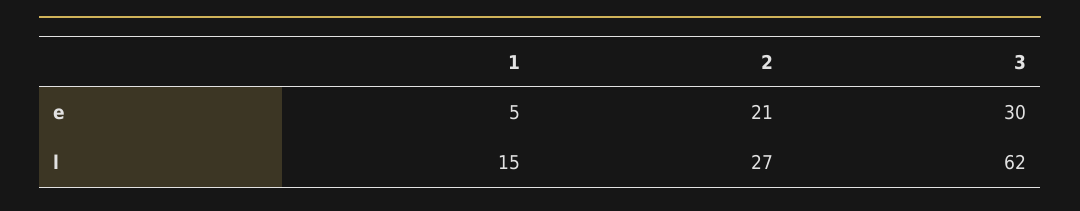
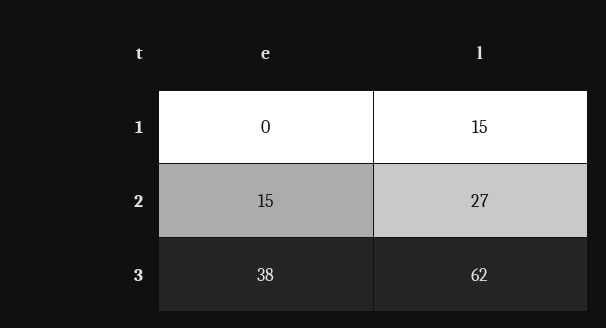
  {
    "1": {
-     "e": 5,
+     "e": 0,
      "l": 15
    },
    "2": {
-     "e": 21,
+     "e": 15,
      "l": 27
    },
    "3": {
-     "e": 30,
+     "e": 38,
      "l": 62
    }
  }

